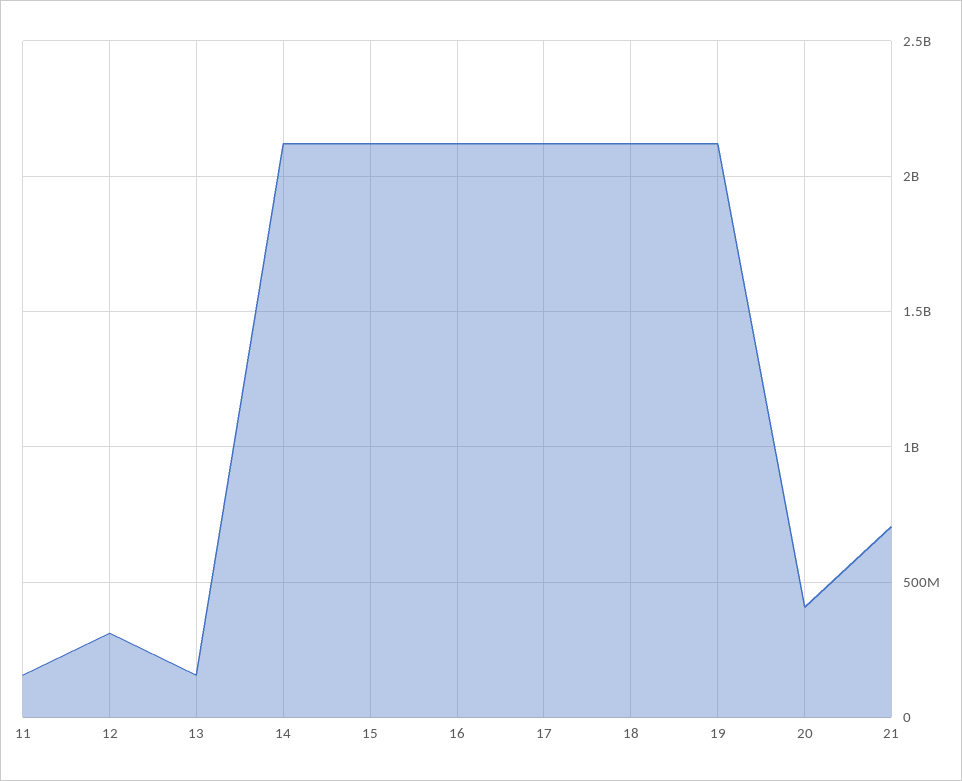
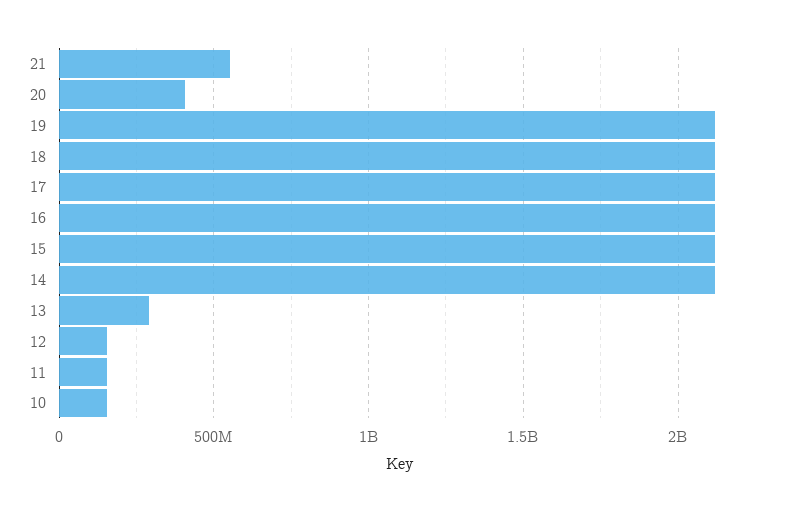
  {
    "11": 150000000,
-   "12": 300000000,
+   "12": 150000000,
-   "13": 150000000,
+   "13": 300000000,
    "14": 2100000000,
    "15": 2100000000,
    "16": 2100000000,
    "17": 2100000000,
    "18": 2100000000,
    "19": 2100000000,
    "20": 400000000,
-   "21": 700000000
+   "21": 550000000,
+   "10": 150000000
  }

